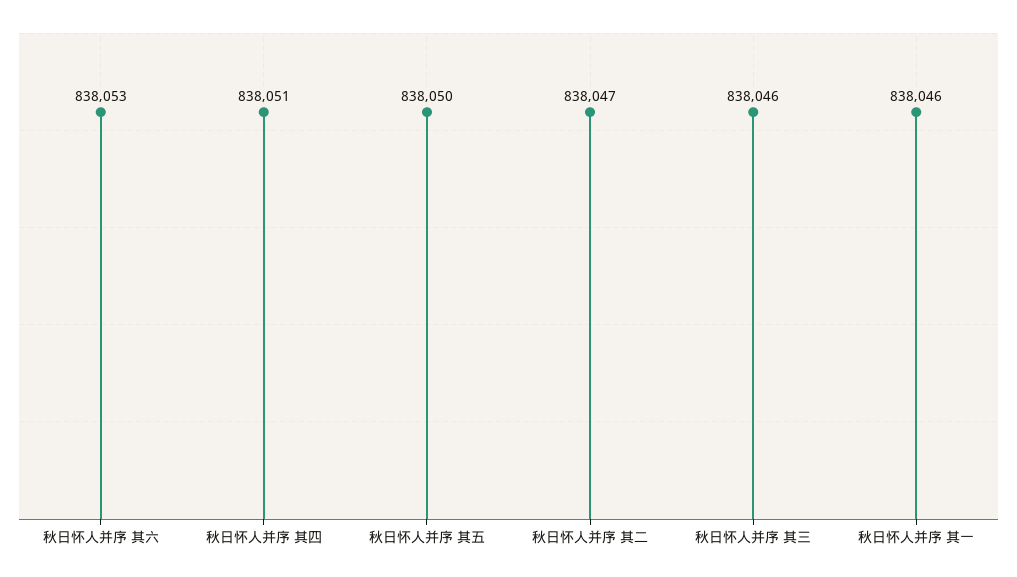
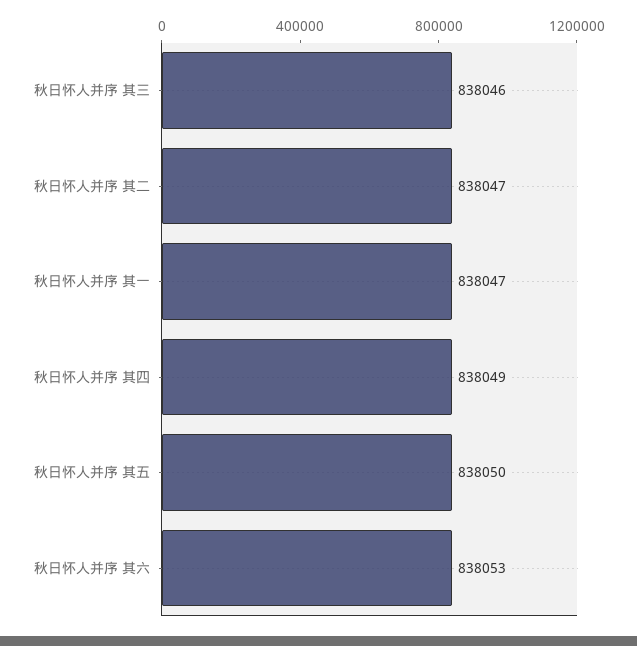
  {
    "秋日怀人并序 其六": 838053,
-   "秋日怀人并序 其四": 838051,
+   "秋日怀人并序 其四": 838049,
    "秋日怀人并序 其五": 838050,
    "秋日怀人并序 其二": 838047,
    "秋日怀人并序 其三": 838046,
-   "秋日怀人并序 其一": 838046
+   "秋日怀人并序 其一": 838047
  }

